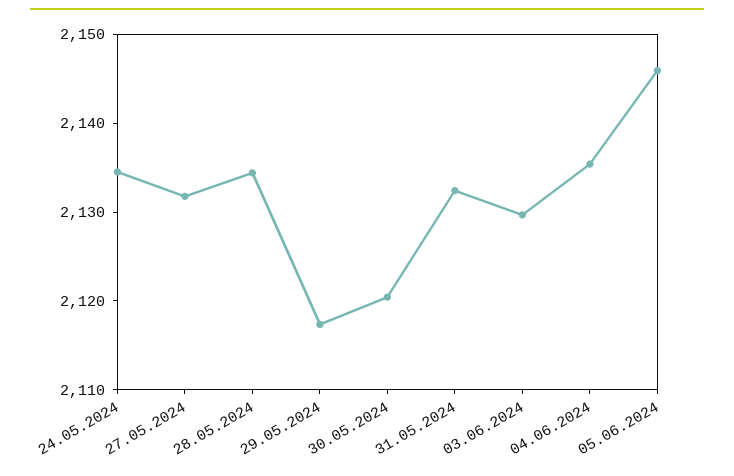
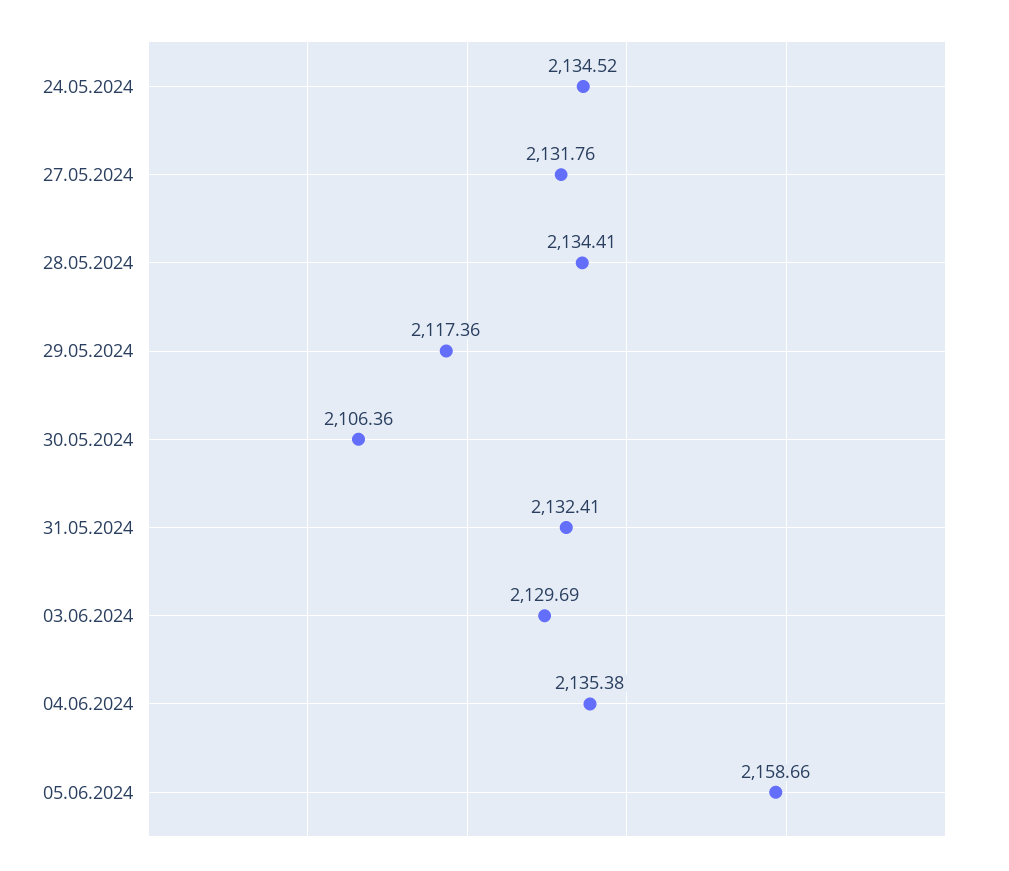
  {
    "24.05.2024": 2134.52,
    "27.05.2024": 2131.76,
    "28.05.2024": 2134.41,
    "29.05.2024": 2117.36,
-   "30.05.2024": 2120,
+   "30.05.2024": 2106.36,
    "31.05.2024": 2132.41,
    "03.06.2024": 2129.69,
    "04.06.2024": 2135.38,
-   "05.06.2024": 2146
+   "05.06.2024": 2158.66
  }

